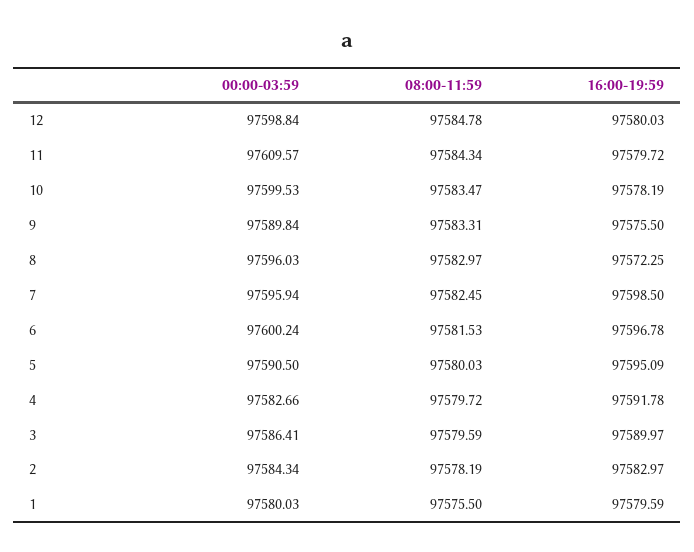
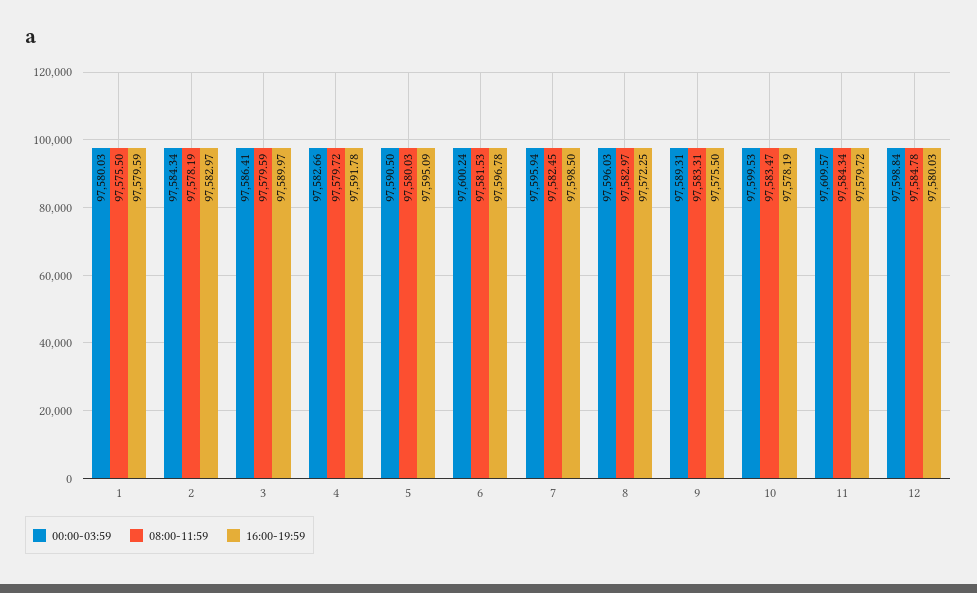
  {
    "00:00-03:59": {
      "12": 97598.84,
      "11": 97609.57,
      "10": 97599.53,
-     "9": 97589.84,
+     "9": 97589.31,
      "8": 97596.03,
      "7": 97595.94,
      "6": 97600.24,
      "5": 97590.5,
      "4": 97582.66,
      "3": 97586.41,
      "2": 97584.34,
      "1": 97580.03
    },
    "08:00-11:59": {
      "12": 97584.78,
      "11": 97584.34,
      "10": 97583.47,
      "9": 97583.31,
      "8": 97582.97,
      "7": 97582.45,
      "6": 97581.53,
      "5": 97580.03,
      "4": 97579.72,
      "3": 97579.59,
      "2": 97578.19,
      "1": 97575.5
    },
    "16:00-19:59": {
      "12": 97580.03,
      "11": 97579.72,
      "10": 97578.19,
      "9": 97575.5,
      "8": 97572.25,
      "7": 97598.5,
      "6": 97596.78,
      "5": 97595.09,
      "4": 97591.78,
      "3": 97589.97,
      "2": 97582.97,
      "1": 97579.59
    }
  }

